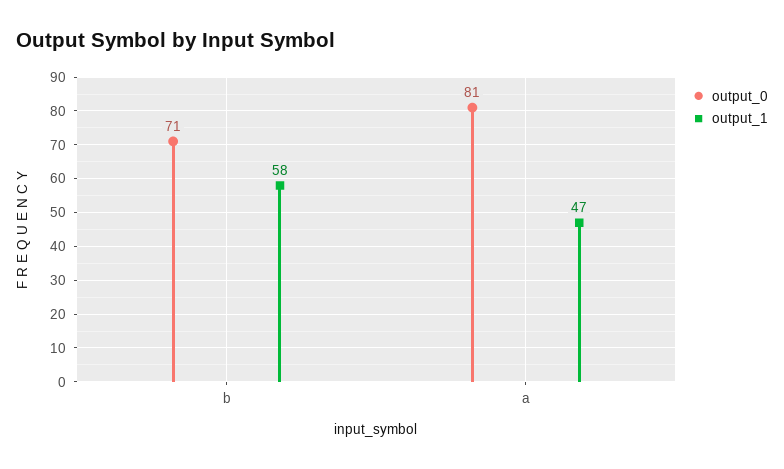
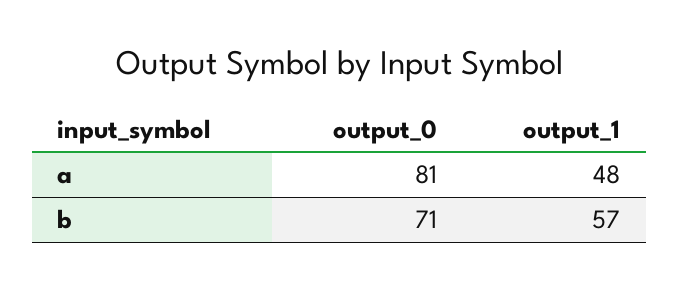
  {
    "output_0": {
      "b": 71,
      "a": 81
    },
    "output_1": {
-     "b": 58,
+     "b": 57,
-     "a": 47
+     "a": 48
    }
  }

